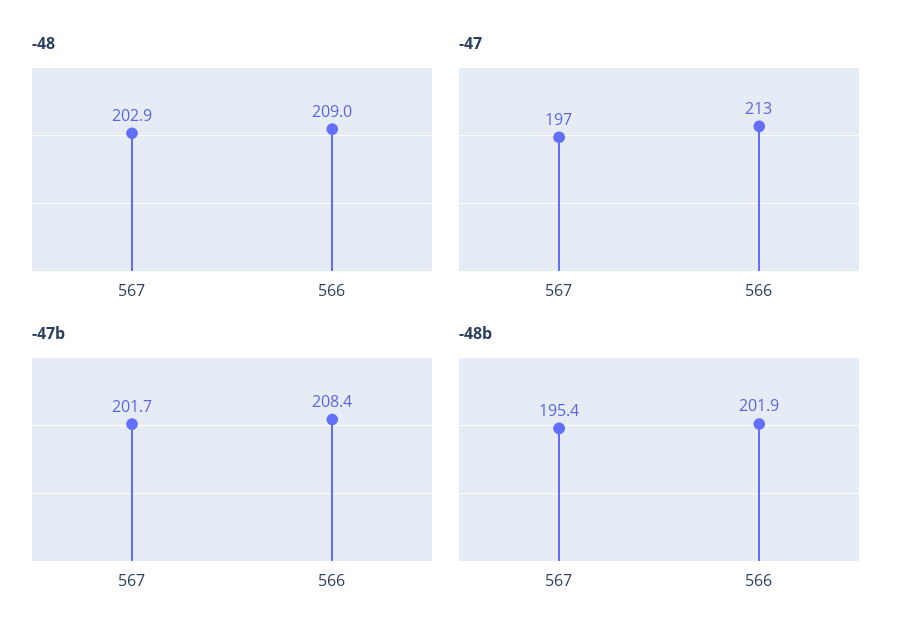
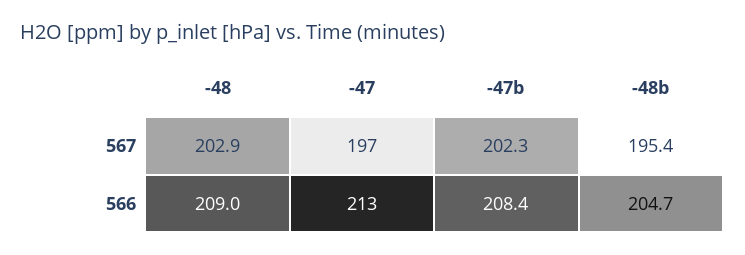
  {
    "-48": {
      "567": 202.9,
      "566": 209
    },
    "-47": {
      "567": 197,
      "566": 213
    },
    "-47b": {
-     "567": 201.7,
+     "567": 202.3,
      "566": 208.4
    },
    "-48b": {
      "567": 195.4,
-     "566": 201.9
+     "566": 204.7
    }
  }

